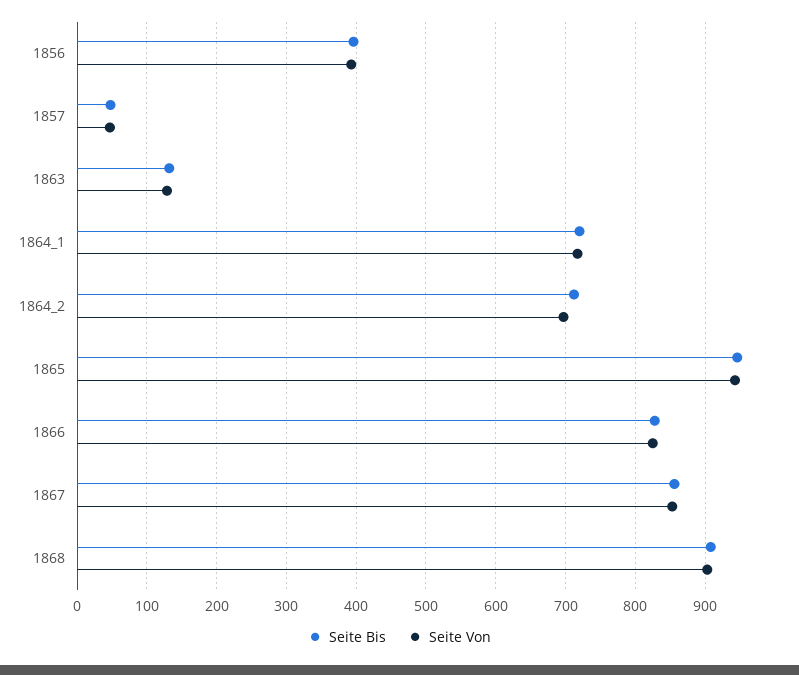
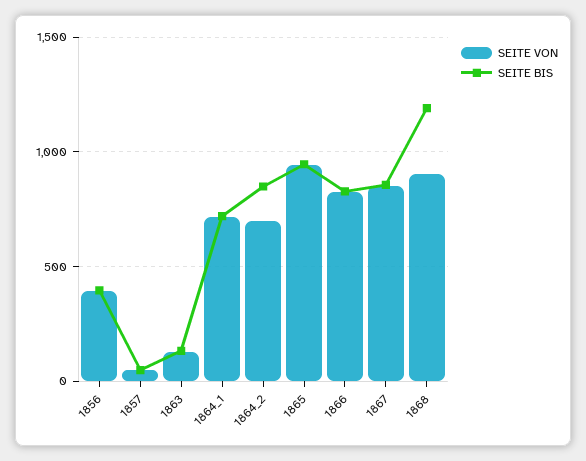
  {
    "Seite Bis": {
      "1856": 400,
      "1857": 50,
      "1863": 130,
      "1864_1": 720,
-     "1864_2": 710,
+     "1864_2": 850,
      "1865": 950,
      "1866": 830,
      "1867": 860,
-     "1868": 910
+     "1868": 1200
    },
    "Seite Von": {
      "1856": 390,
      "1857": 50,
      "1863": 130,
      "1864_1": 720,
      "1864_2": 700,
      "1865": 940,
      "1866": 830,
      "1867": 850,
      "1868": 900
    }
  }

